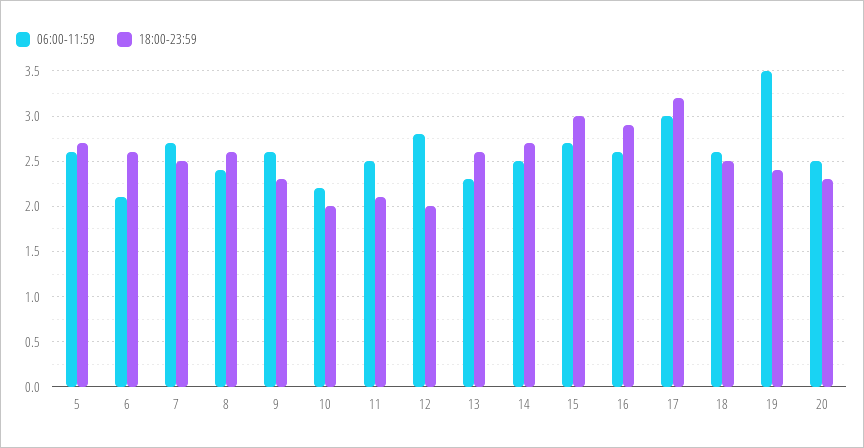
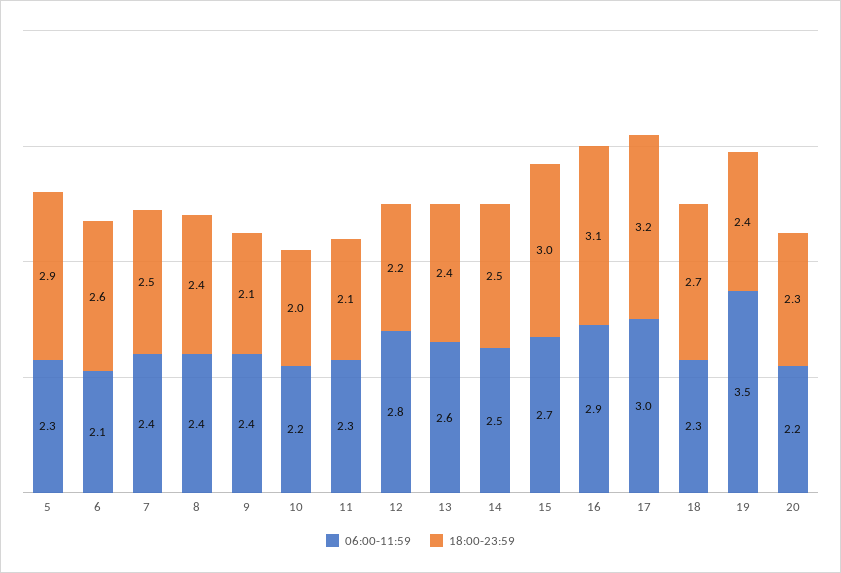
  {
    "06:00-11:59": {
-     "5": 2.6,
+     "5": 2.3,
      "6": 2.1,
-     "7": 2.7,
+     "7": 2.4,
      "8": 2.4,
-     "9": 2.6,
+     "9": 2.4,
      "10": 2.2,
-     "11": 2.5,
+     "11": 2.3,
      "12": 2.8,
-     "13": 2.3,
+     "13": 2.6,
      "14": 2.5,
      "15": 2.7,
-     "16": 2.6,
+     "16": 2.9,
      "17": 3,
-     "18": 2.6,
+     "18": 2.3,
      "19": 3.5,
-     "20": 2.5
+     "20": 2.2
    },
    "18:00-23:59": {
-     "5": 2.7,
+     "5": 2.9,
      "6": 2.6,
      "7": 2.5,
-     "8": 2.6,
+     "8": 2.4,
-     "9": 2.3,
+     "9": 2.1,
      "10": 2,
      "11": 2.1,
-     "12": 2,
+     "12": 2.2,
-     "13": 2.6,
+     "13": 2.4,
-     "14": 2.7,
+     "14": 2.5,
      "15": 3,
-     "16": 2.9,
+     "16": 3.1,
      "17": 3.2,
-     "18": 2.5,
+     "18": 2.7,
      "19": 2.4,
      "20": 2.3
    }
  }

